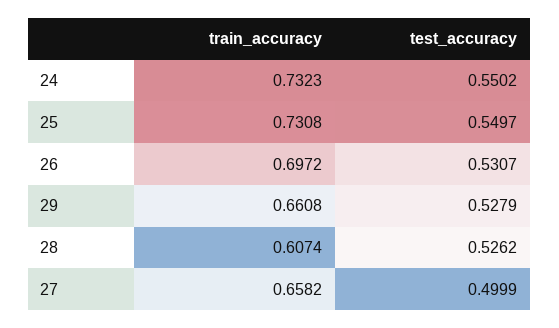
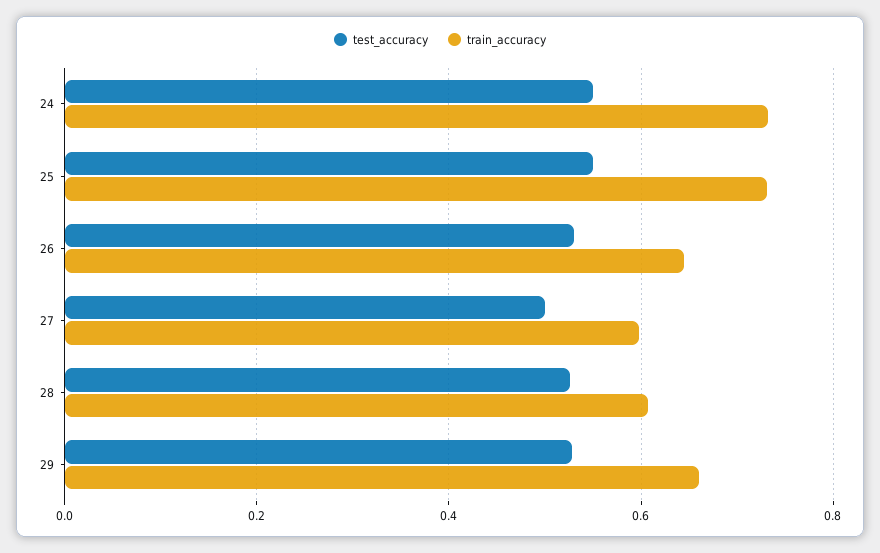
  {
    "train_accuracy": {
      "24": 0.7323,
      "25": 0.7308,
-     "26": 0.6972,
+     "26": 0.64,
      "29": 0.6608,
      "28": 0.6074,
-     "27": 0.6582
+     "27": 0.6
    },
    "test_accuracy": {
      "24": 0.5502,
      "25": 0.5497,
      "26": 0.5307,
      "29": 0.5279,
      "28": 0.5262,
      "27": 0.4999
    }
  }

